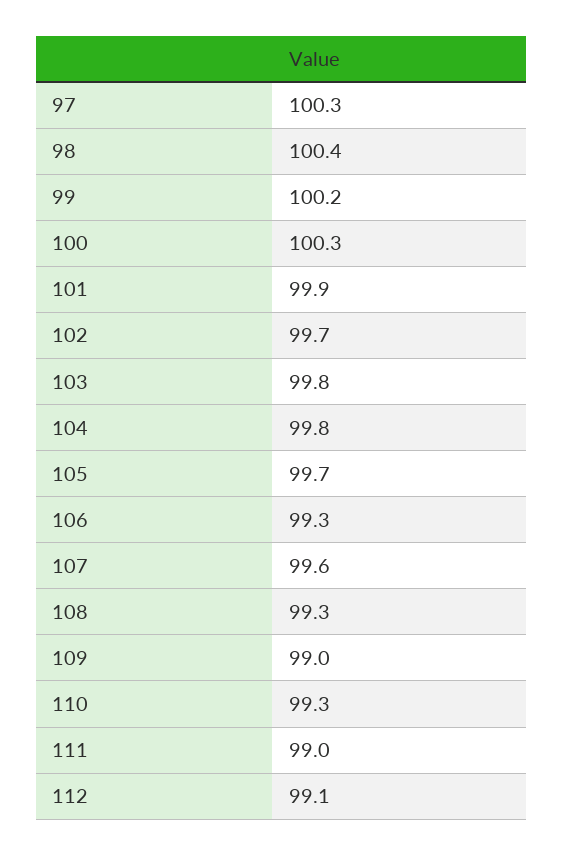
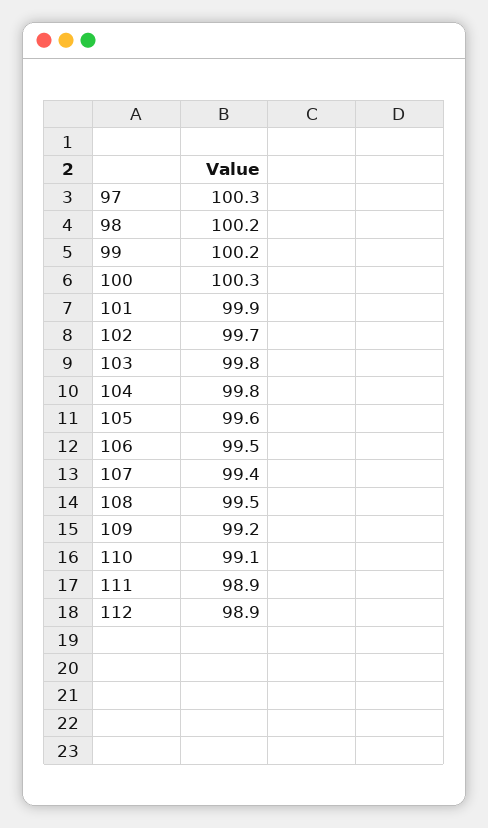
  {
    "97": 100.3,
-   "98": 100.4,
+   "98": 100.2,
    "99": 100.2,
    "100": 100.3,
    "101": 99.9,
    "102": 99.7,
    "103": 99.8,
    "104": 99.8,
-   "105": 99.7,
+   "105": 99.6,
-   "106": 99.3,
+   "106": 99.5,
-   "107": 99.6,
+   "107": 99.4,
-   "108": 99.3,
+   "108": 99.5,
-   "109": 99,
+   "109": 99.2,
-   "110": 99.3,
+   "110": 99.1,
-   "111": 99,
+   "111": 98.9,
-   "112": 99.1
+   "112": 98.9
  }

